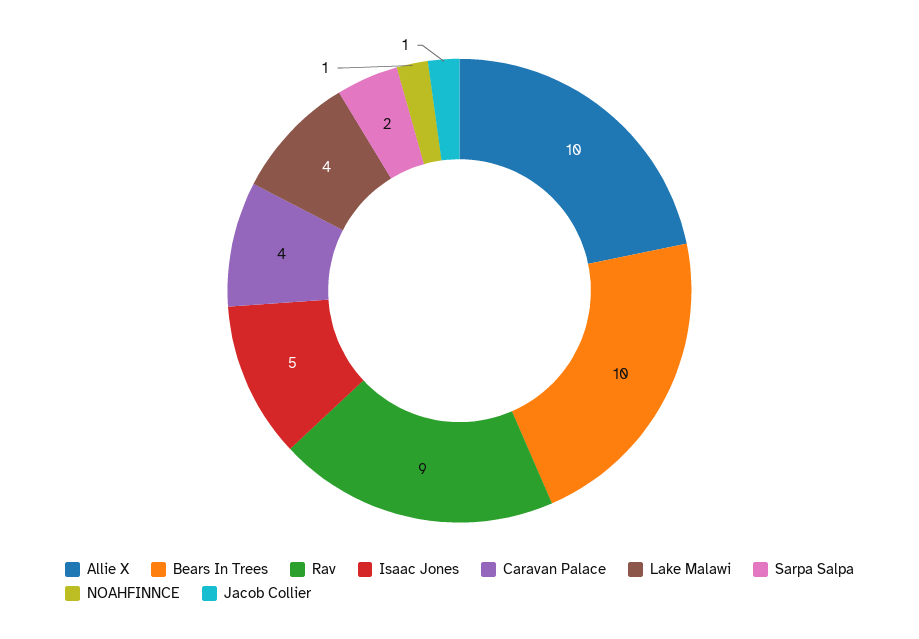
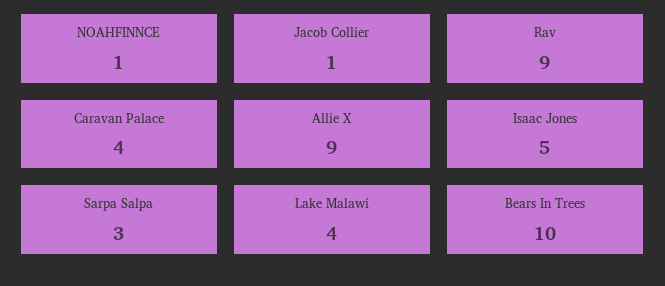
  {
-   "Allie X": 10,
+   "Allie X": 9,
    "Bears In Trees": 10,
    "Rav": 9,
    "Isaac Jones": 5,
    "Caravan Palace": 4,
    "Lake Malawi": 4,
-   "Sarpa Salpa": 2,
+   "Sarpa Salpa": 3,
    "NOAHFINNCE": 1,
    "Jacob Collier": 1
  }

